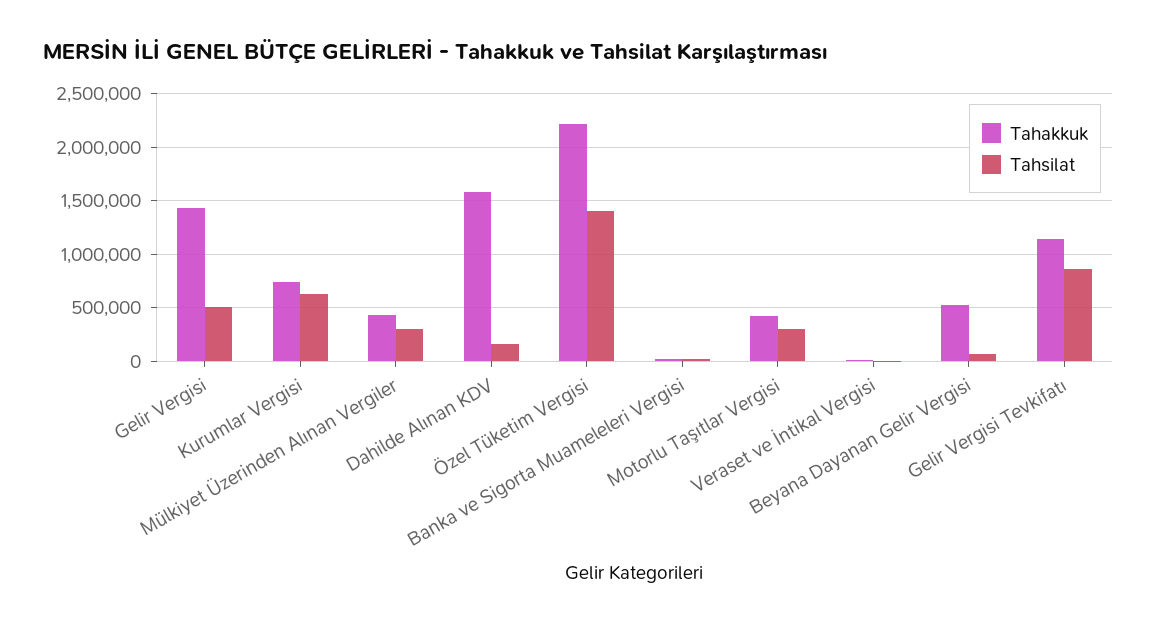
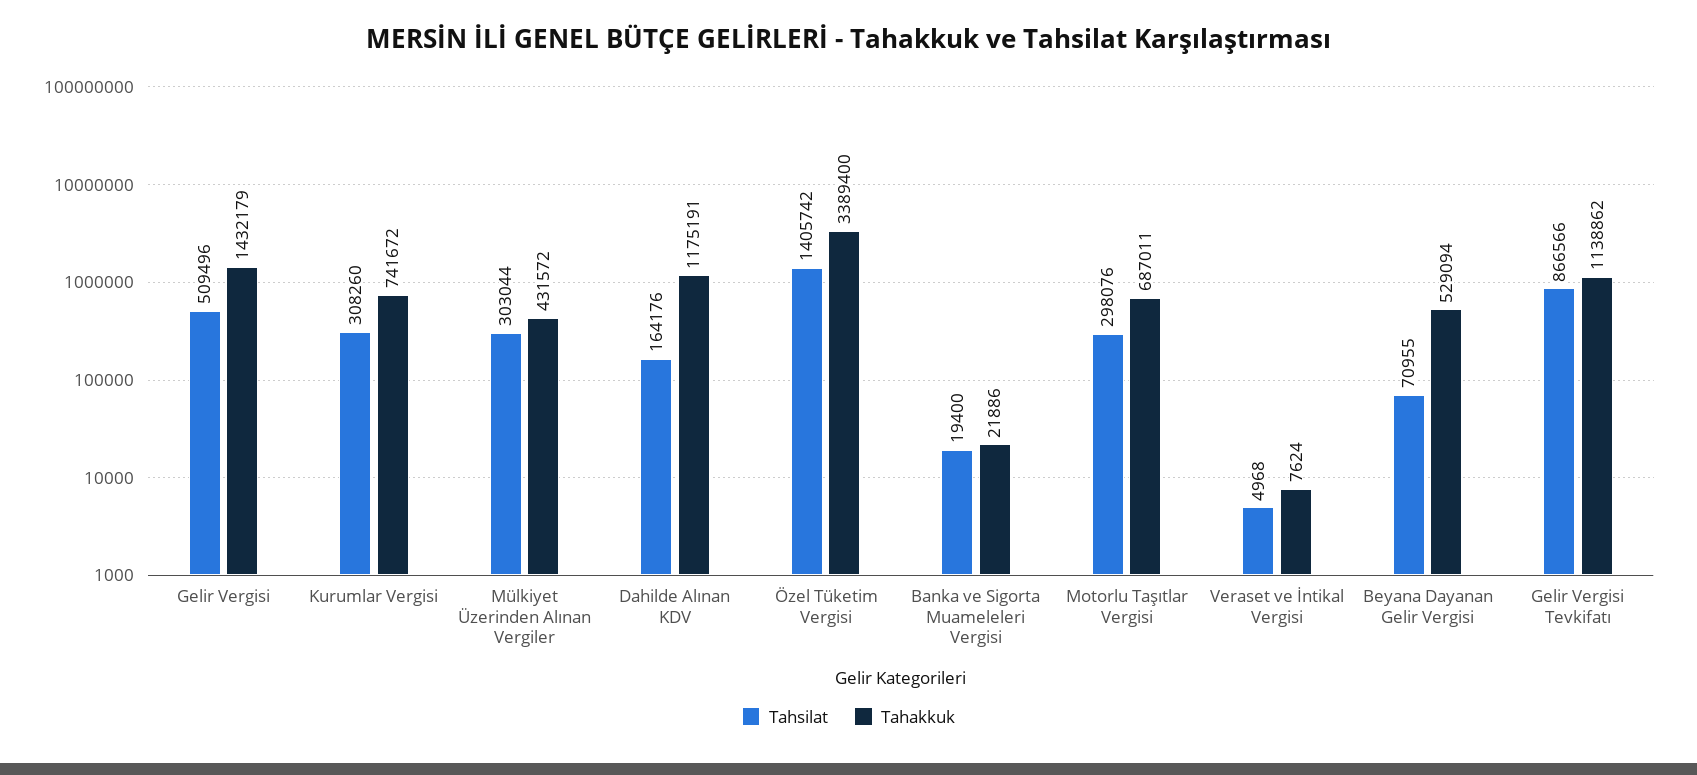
  {
    "Tahakkuk": {
      "Gelir Vergisi": 1432179,
      "Kurumlar Vergisi": 741672,
      "Mülkiyet Üzerinden Alınan Vergiler": 431572,
-     "Dahilde Alınan KDV": 1600000,
+     "Dahilde Alınan KDV": 1175191,
-     "Özel Tüketim Vergisi": 2200000,
+     "Özel Tüketim Vergisi": 3389400,
      "Banka ve Sigorta Muameleleri Vergisi": 21886,
-     "Motorlu Taşıtlar Vergisi": 400000,
+     "Motorlu Taşıtlar Vergisi": 687011,
      "Veraset ve İntikal Vergisi": 7624,
      "Beyana Dayanan Gelir Vergisi": 529094,
      "Gelir Vergisi Tevkifatı": 1138862
    },
    "Tahsilat": {
      "Gelir Vergisi": 509496,
-     "Kurumlar Vergisi": 600000,
+     "Kurumlar Vergisi": 308260,
      "Mülkiyet Üzerinden Alınan Vergiler": 303044,
      "Dahilde Alınan KDV": 164176,
      "Özel Tüketim Vergisi": 1405742,
      "Banka ve Sigorta Muameleleri Vergisi": 19400,
      "Motorlu Taşıtlar Vergisi": 298076,
      "Veraset ve İntikal Vergisi": 4968,
      "Beyana Dayanan Gelir Vergisi": 70955,
      "Gelir Vergisi Tevkifatı": 866566
    }
  }

